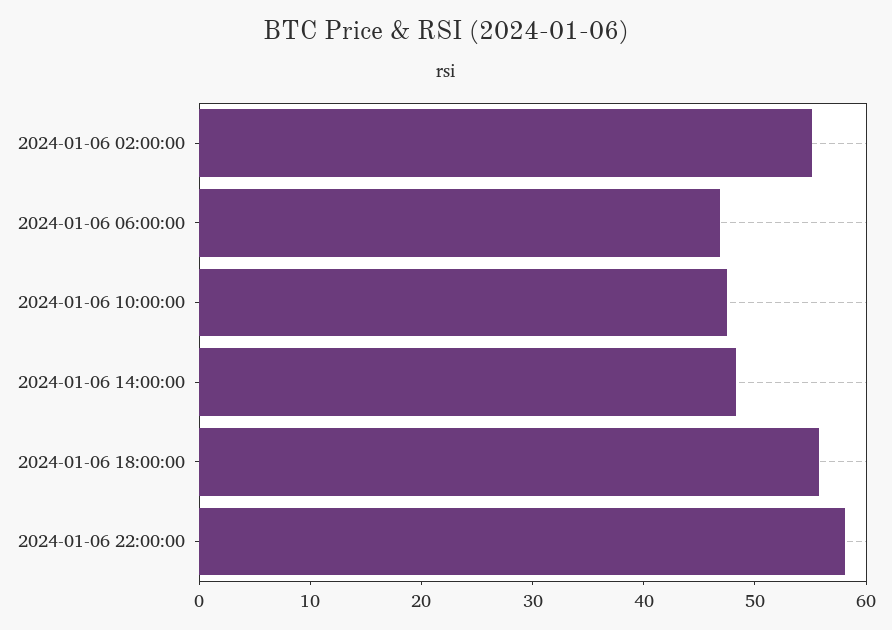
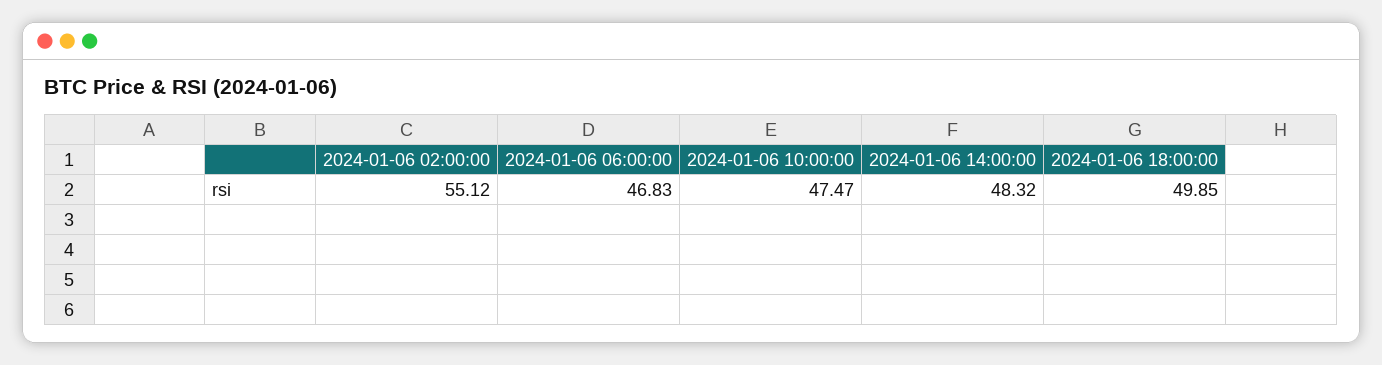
  {
    "2024-01-06 02:00:00": 55.12,
    "2024-01-06 06:00:00": 46.83,
    "2024-01-06 10:00:00": 47.47,
    "2024-01-06 14:00:00": 48.32,
-   "2024-01-06 18:00:00": 56,
+   "2024-01-06 18:00:00": 49.85
-   "2024-01-06 22:00:00": 58
  }

